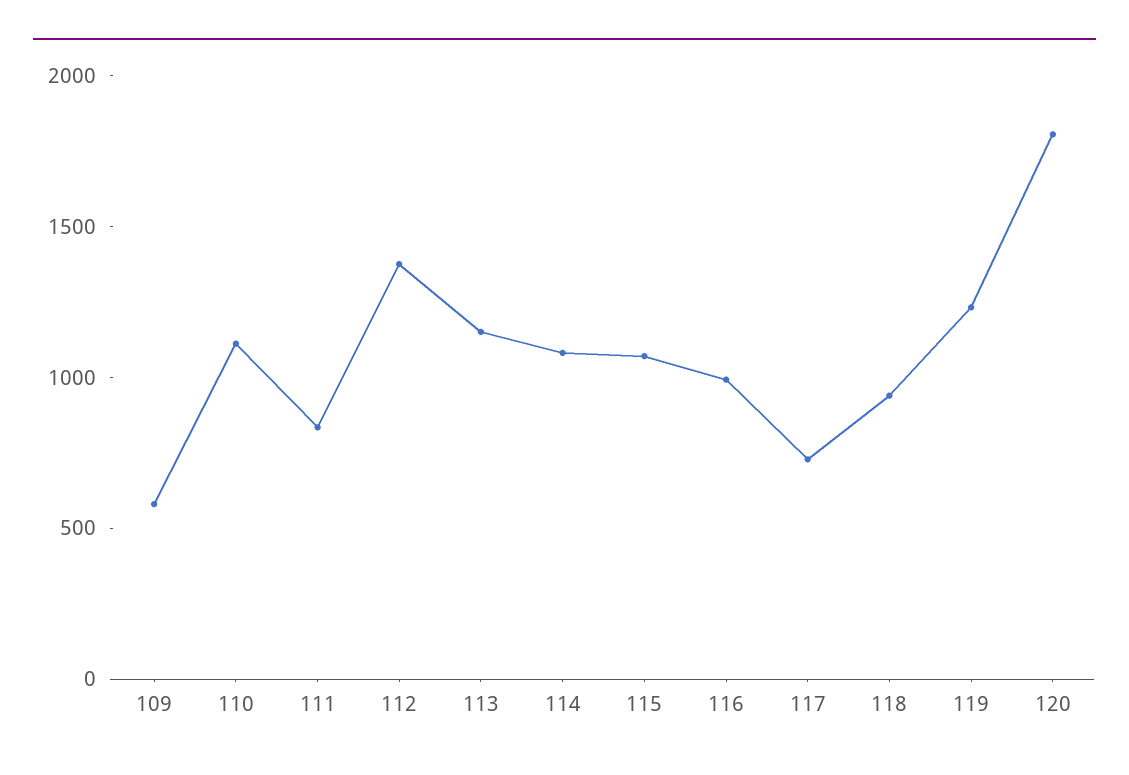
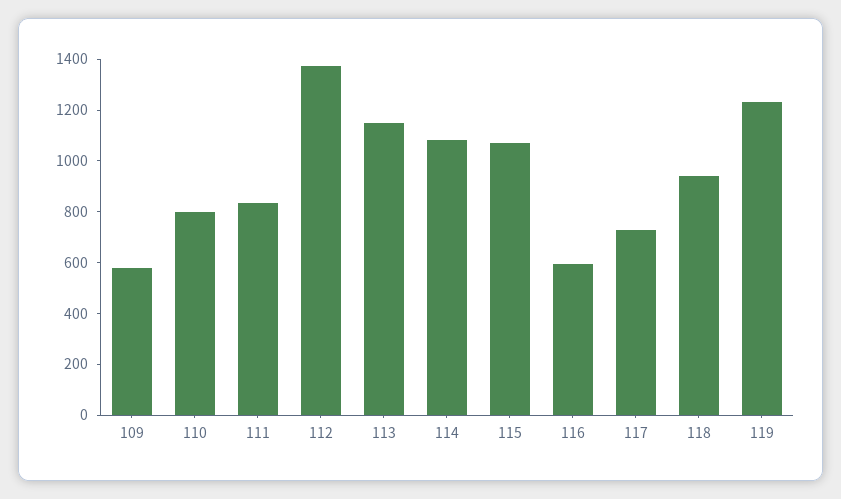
  {
    "109": 600,
-   "110": 1100,
+   "110": 800,
    "111": 850,
    "112": 1400,
    "113": 1150,
    "114": 1100,
    "115": 1050,
-   "116": 1000,
+   "116": 600,
    "117": 750,
    "118": 950,
-   "119": 1250,
+   "119": 1250
-   "120": 1800
  }

